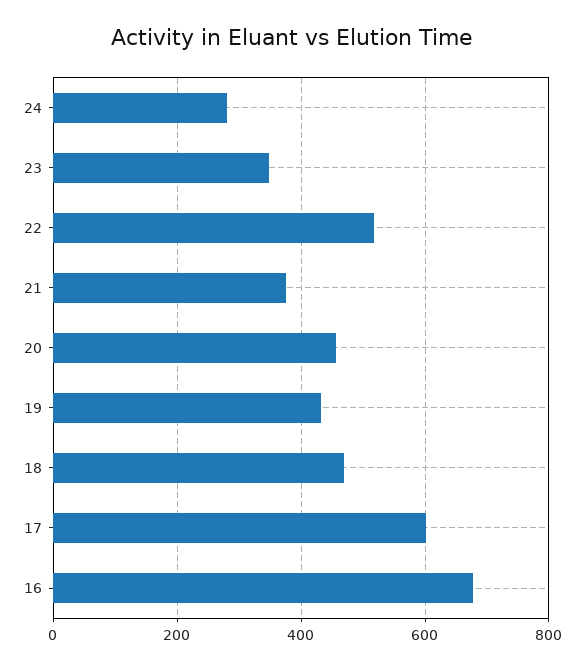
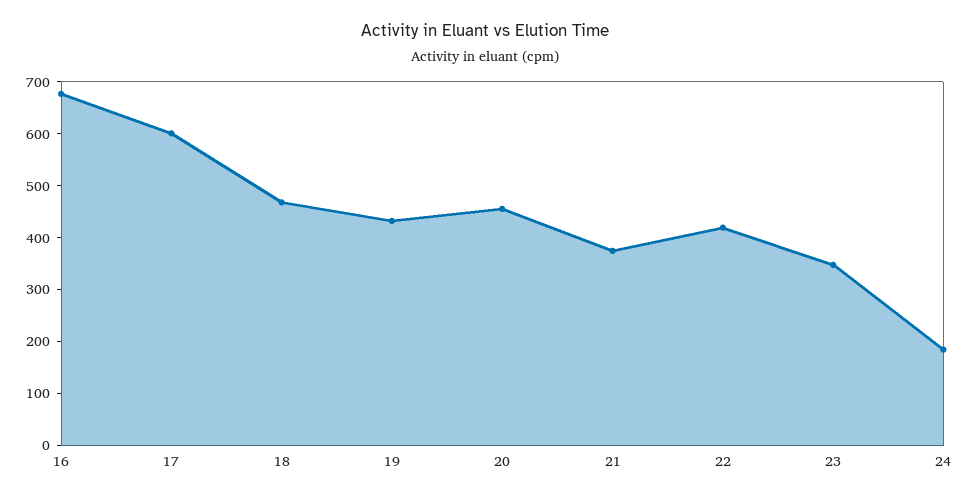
  {
-   "24": 280,
+   "24": 180,
    "23": 340,
-   "22": 520,
+   "22": 420,
    "21": 380,
    "20": 460,
    "19": 440,
    "18": 460,
    "17": 600,
    "16": 680
  }

